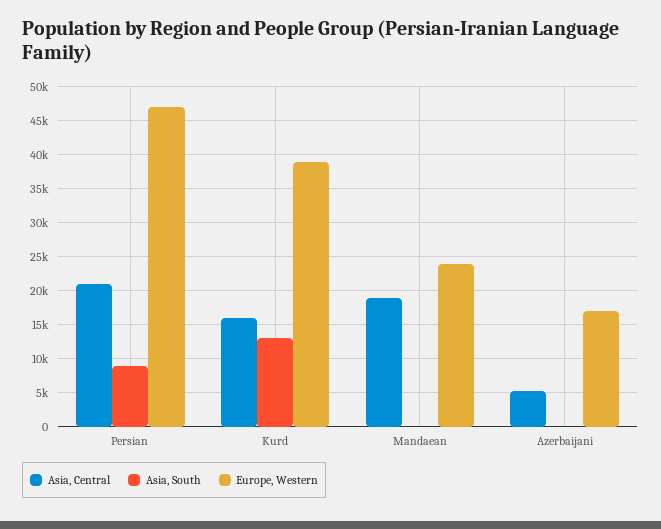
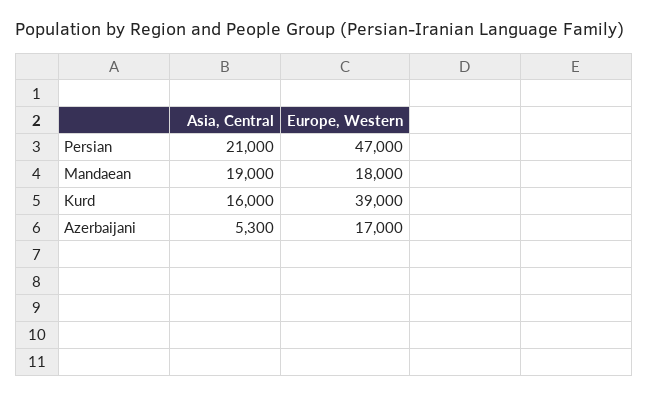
  {
    "Asia, Central": {
      "Persian": 21000,
      "Kurd": 16000,
      "Mandaean": 19000,
      "Azerbaijani": 5300
    },
-   "Asia, South": {
-     "Persian": 9000,
-     "Kurd": 13000,
-     "Mandaean": 0,
-     "Azerbaijani": 0
-   },
    "Europe, Western": {
      "Persian": 47000,
      "Kurd": 39000,
-     "Mandaean": 24000,
+     "Mandaean": 18000,
      "Azerbaijani": 17000
    }
  }

